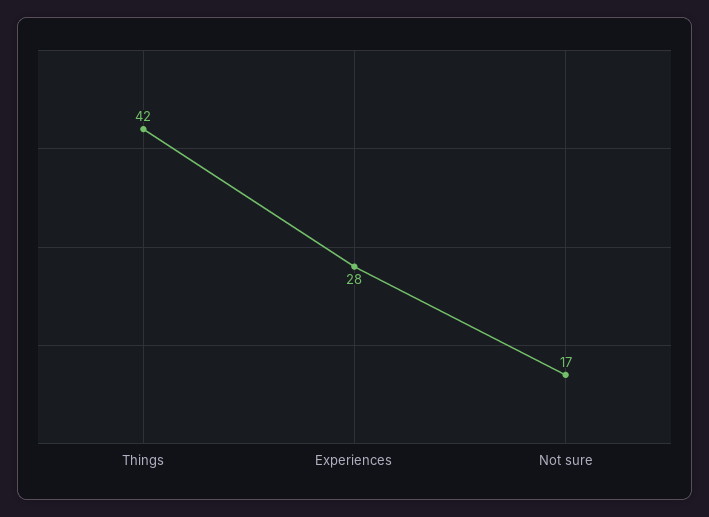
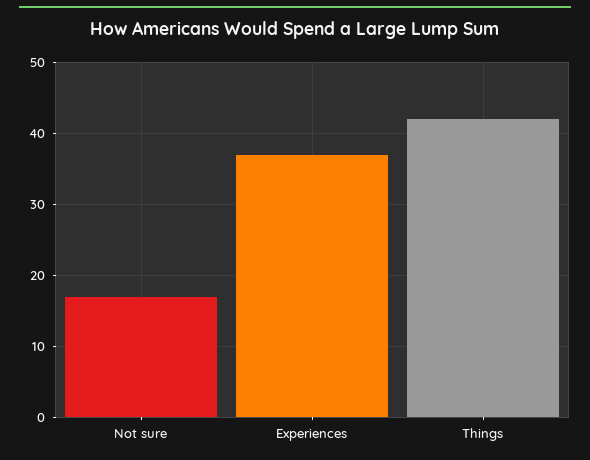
  {
    "Things": 42,
-   "Experiences": 28,
+   "Experiences": 37,
    "Not sure": 17
  }

